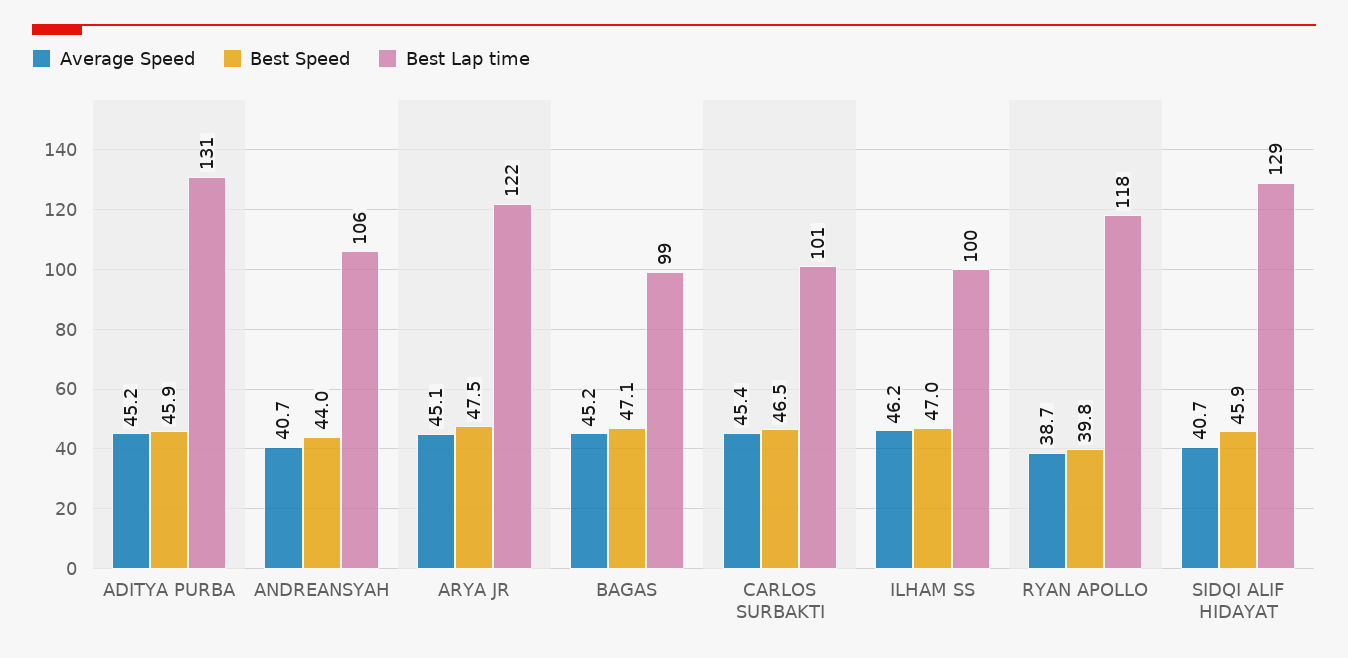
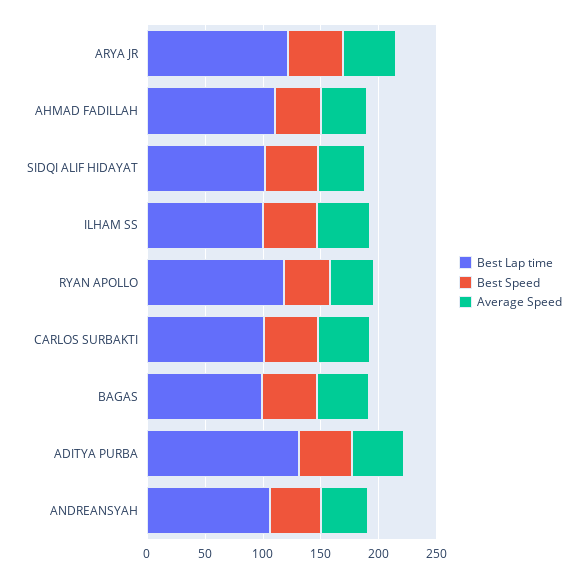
  {
    "Average Speed": {
      "ADITYA PURBA": 45.2,
      "ANDREANSYAH": 40.7,
      "ARYA JR": 45.1,
      "BAGAS": 45.2,
      "CARLOS SURBAKTI": 45.4,
      "ILHAM SS": 46.2,
      "RYAN APOLLO": 38.7,
-     "SIDQI ALIF HIDAYAT": 40.7
+     "SIDQI ALIF HIDAYAT": 40.7,
+     "AHMAD FADILLAH": 40
    },
    "Best Speed": {
      "ADITYA PURBA": 45.9,
      "ANDREANSYAH": 44,
      "ARYA JR": 47.5,
      "BAGAS": 47.1,
      "CARLOS SURBAKTI": 46.5,
      "ILHAM SS": 47,
      "RYAN APOLLO": 39.8,
-     "SIDQI ALIF HIDAYAT": 45.9
+     "SIDQI ALIF HIDAYAT": 45.9,
+     "AHMAD FADILLAH": 40
    },
    "Best Lap time": {
      "ADITYA PURBA": 131,
      "ANDREANSYAH": 106,
      "ARYA JR": 122,
      "BAGAS": 99,
      "CARLOS SURBAKTI": 101,
      "ILHAM SS": 100,
      "RYAN APOLLO": 118,
-     "SIDQI ALIF HIDAYAT": 129
+     "SIDQI ALIF HIDAYAT": 100,
+     "AHMAD FADILLAH": 110
    }
  }

